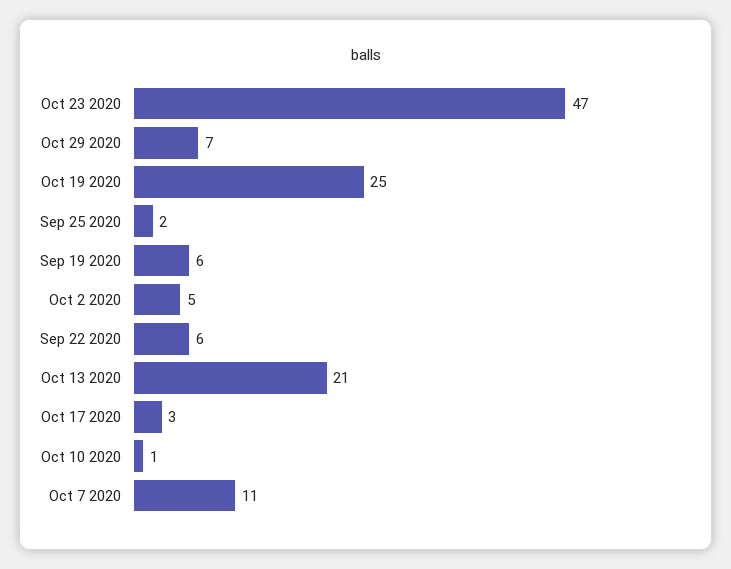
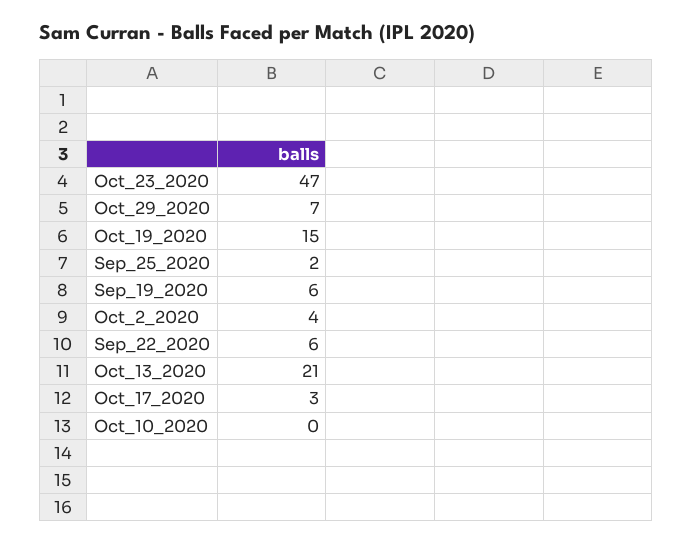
  {
    "Oct 23 2020": 47,
    "Oct 29 2020": 7,
-   "Oct 19 2020": 25,
+   "Oct 19 2020": 15,
    "Sep 25 2020": 2,
    "Sep 19 2020": 6,
-   "Oct 2 2020": 5,
+   "Oct 2 2020": 4,
    "Sep 22 2020": 6,
    "Oct 13 2020": 21,
    "Oct 17 2020": 3,
-   "Oct 10 2020": 1,
+   "Oct 10 2020": 0
-   "Oct 7 2020": 11
  }

